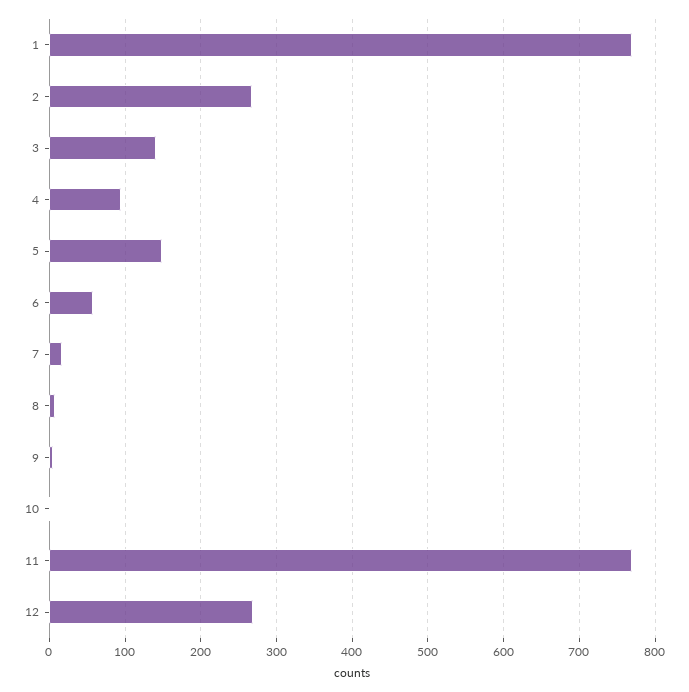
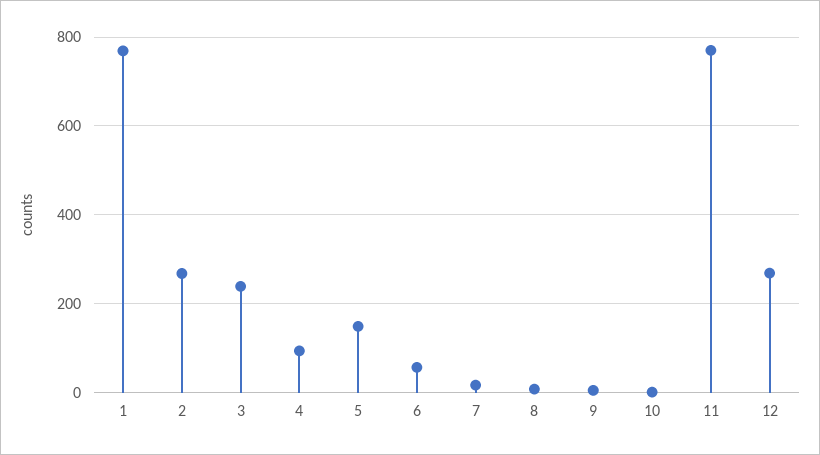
  {
    "1": 770,
    "2": 270,
-   "3": 140,
+   "3": 240,
    "4": 90,
    "5": 150,
    "6": 60,
    "7": 20,
    "8": 10,
    "9": 10,
    "10": 0,
    "11": 770,
    "12": 270
  }

